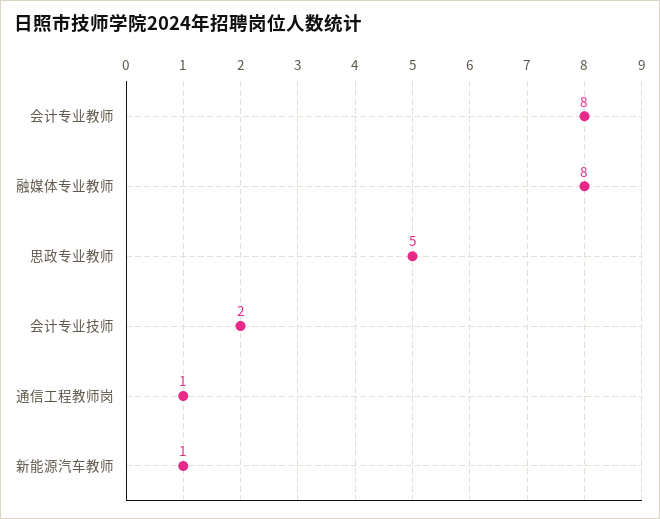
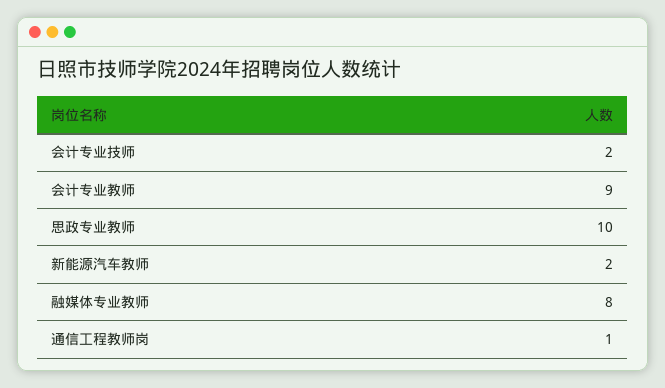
  {
-   "会计专业教师": 8,
+   "会计专业教师": 9,
    "融媒体专业教师": 8,
-   "思政专业教师": 5,
+   "思政专业教师": 10,
    "会计专业技师": 2,
    "通信工程教师岗": 1,
-   "新能源汽车教师": 1
+   "新能源汽车教师": 2
  }

